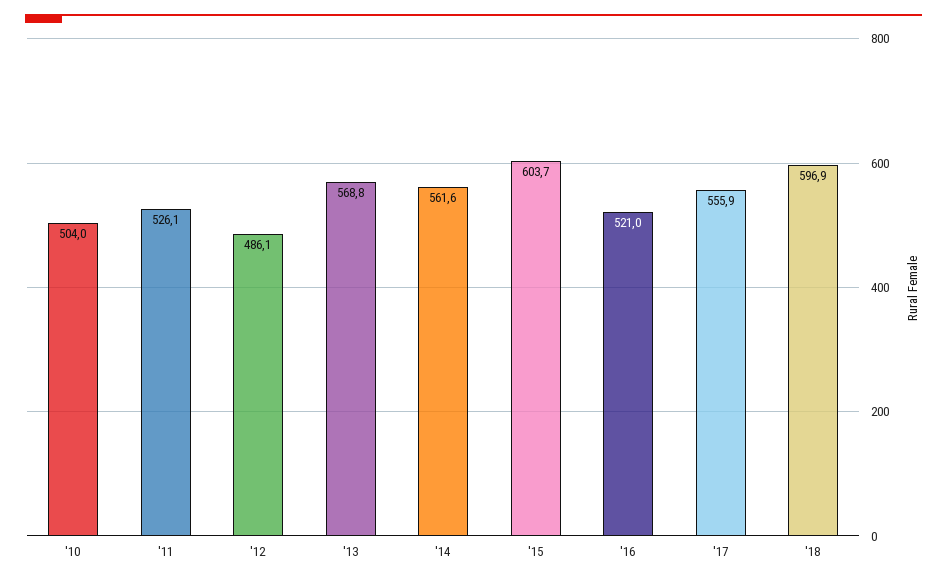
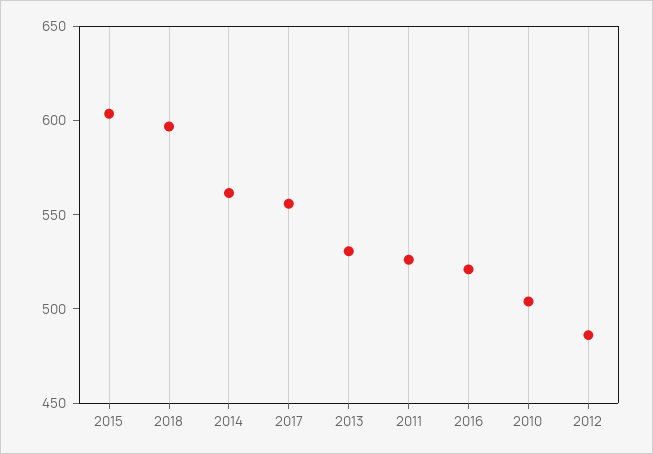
  {
    "'10": 504,
    "'11": 526.1,
    "'12": 486.1,
-   "'13": 568.8,
+   "'13": 530,
    "'14": 561.6,
    "'15": 603.7,
    "'16": 521,
    "'17": 555.9,
    "'18": 596.9
  }

